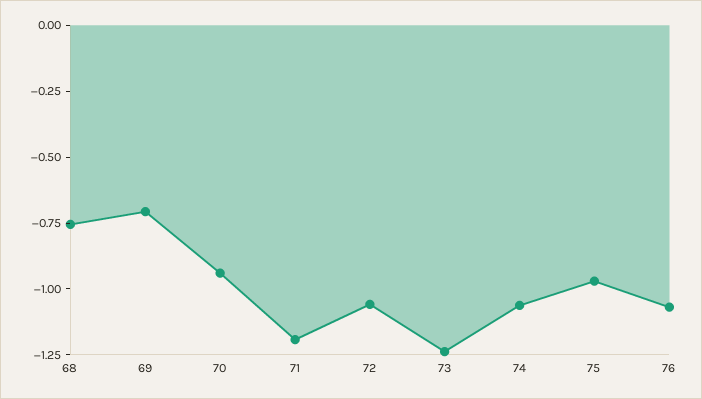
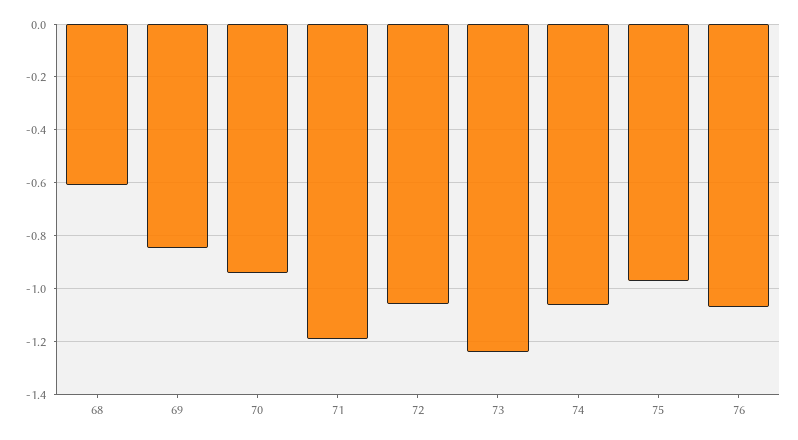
  {
-   "68": -0.75,
+   "68": -0.6,
-   "69": -0.7,
+   "69": -0.85,
    "70": -0.95,
    "71": -1.2,
    "72": -1.05,
    "73": -1.25,
    "74": -1.05,
    "75": -0.975,
    "76": -1.075
  }

